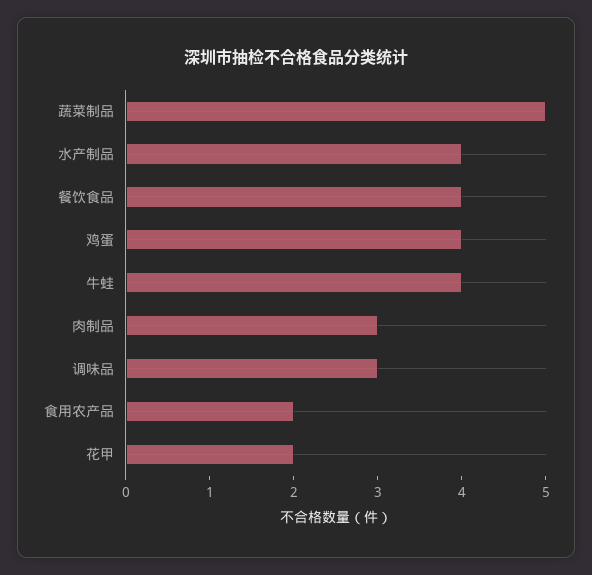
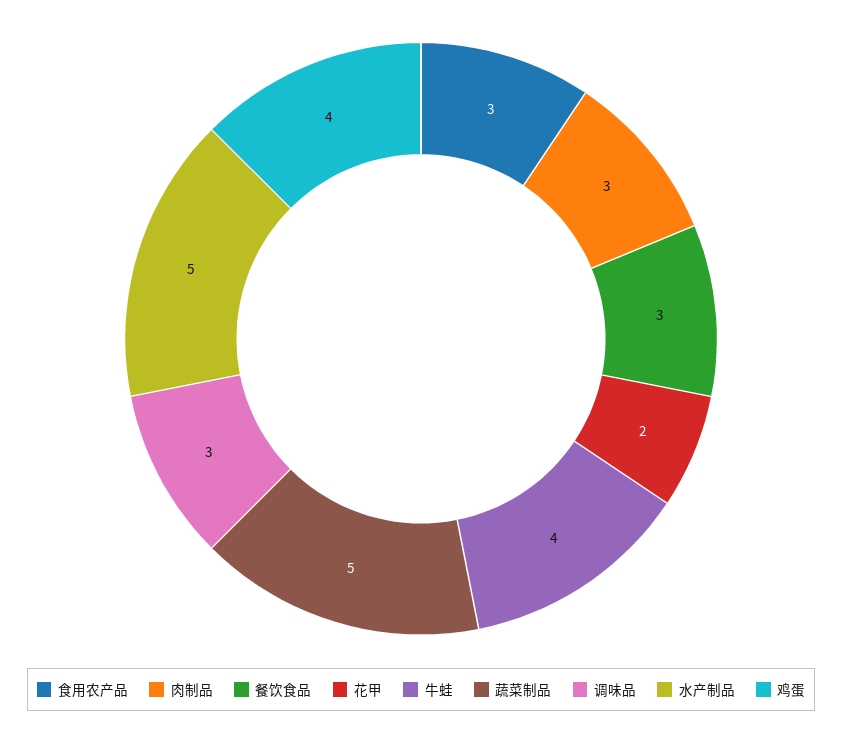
  {
    "蔬菜制品": 5,
-   "水产制品": 4,
+   "水产制品": 5,
-   "餐饮食品": 4,
+   "餐饮食品": 3,
    "鸡蛋": 4,
    "牛蛙": 4,
    "肉制品": 3,
    "调味品": 3,
-   "食用农产品": 2,
+   "食用农产品": 3,
    "花甲": 2
  }

